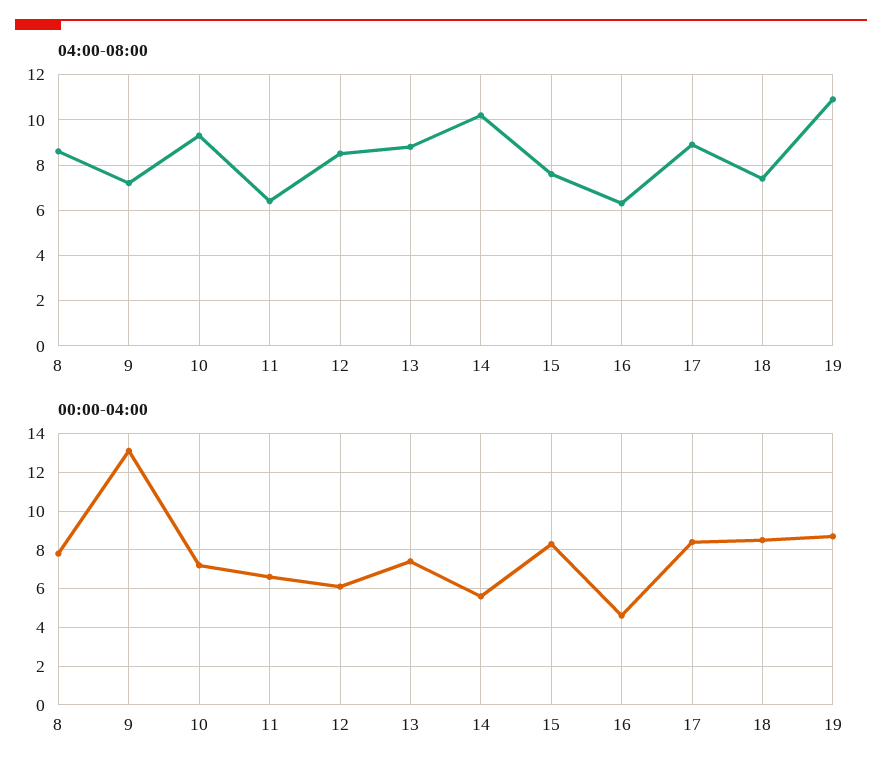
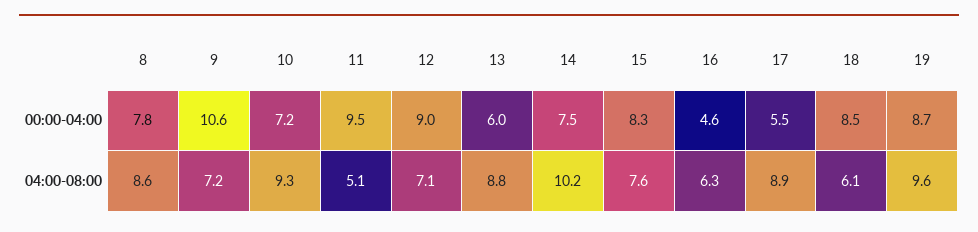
  {
    "04:00-08:00": {
      "8": 8.6,
      "9": 7.2,
      "10": 9.3,
-     "11": 6.5,
+     "11": 5.1,
-     "12": 8.5,
+     "12": 7.1,
      "13": 8.8,
      "14": 10.2,
      "15": 7.6,
      "16": 6.3,
      "17": 8.9,
-     "18": 7.5,
+     "18": 6.1,
-     "19": 11
+     "19": 9.6
    },
    "00:00-04:00": {
      "8": 7.8,
-     "9": 13,
+     "9": 10.6,
      "10": 7.2,
-     "11": 6.5,
+     "11": 9.5,
-     "12": 6,
+     "12": 9,
-     "13": 7.5,
+     "13": 6,
-     "14": 5.5,
+     "14": 7.5,
      "15": 8.3,
      "16": 4.6,
-     "17": 8.5,
+     "17": 5.5,
      "18": 8.5,
      "19": 8.7
    }
  }

